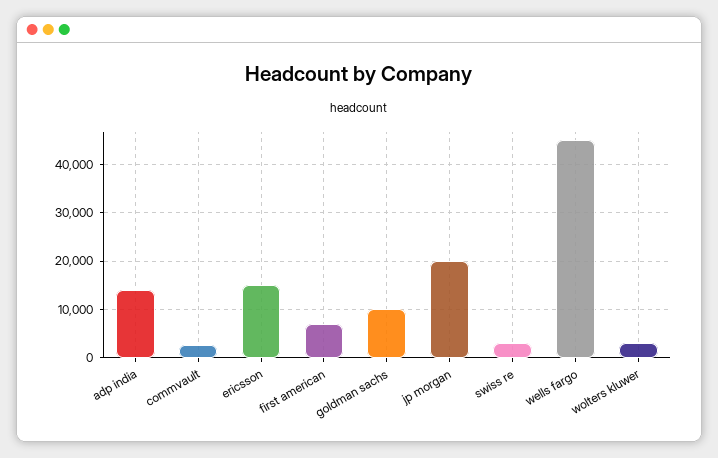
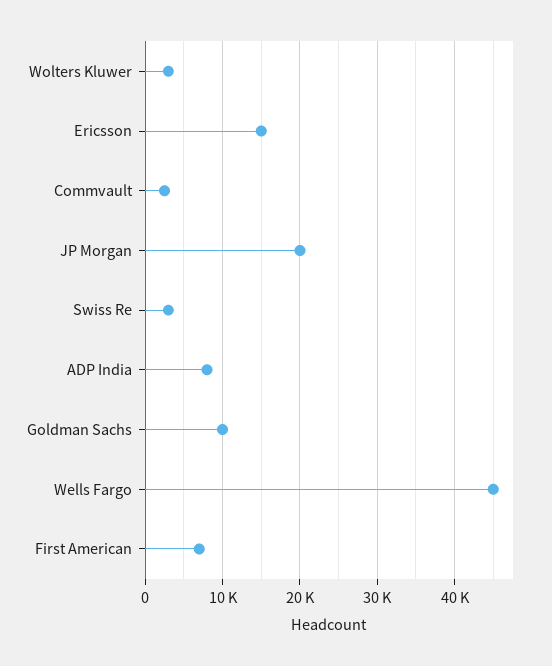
  {
-   "adp india": 14000,
+   "adp india": 8000,
    "commvault": 3000,
    "ericsson": 15000,
    "first american": 7000,
    "goldman sachs": 10000,
    "jp morgan": 20000,
    "swiss re": 3000,
    "wells fargo": 45000,
    "wolters kluwer": 3000
  }

